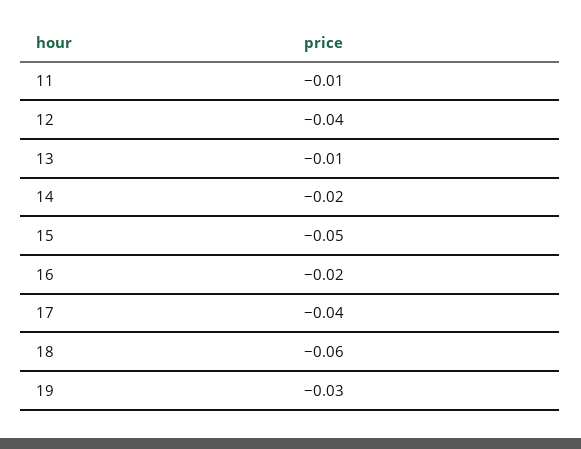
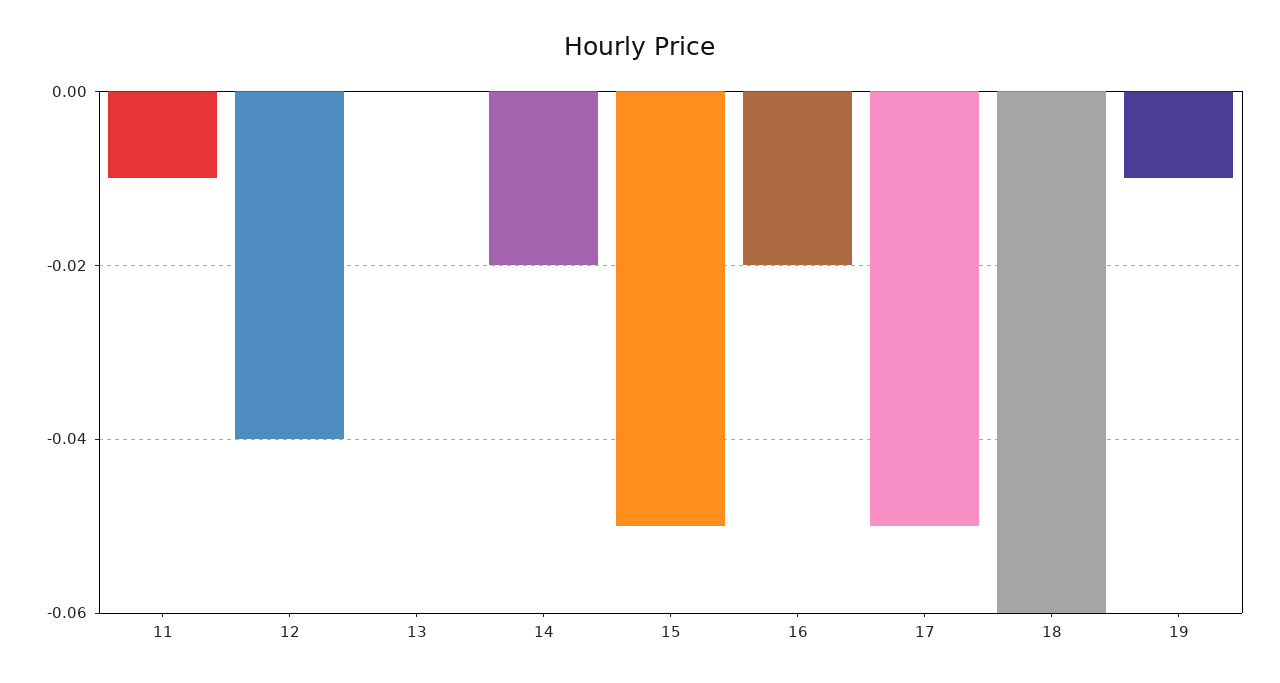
  {
    "11": -0.01,
    "12": -0.04,
-   "13": -0.01,
+   "13": 0,
    "14": -0.02,
    "15": -0.05,
    "16": -0.02,
-   "17": -0.04,
+   "17": -0.05,
    "18": -0.06,
-   "19": -0.03
+   "19": -0.01
  }

